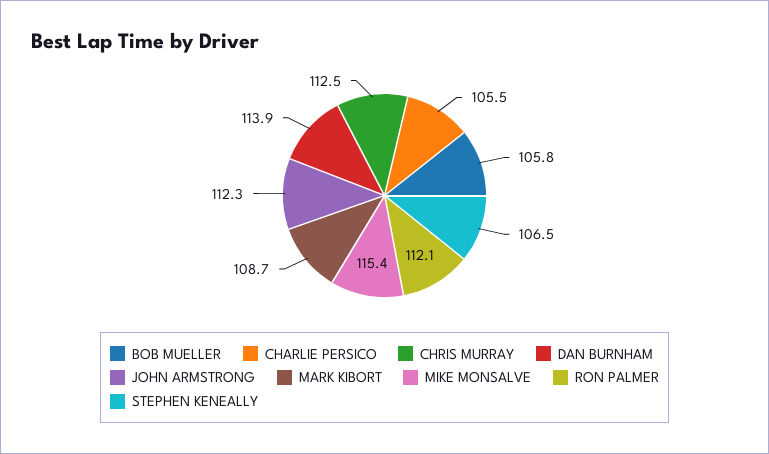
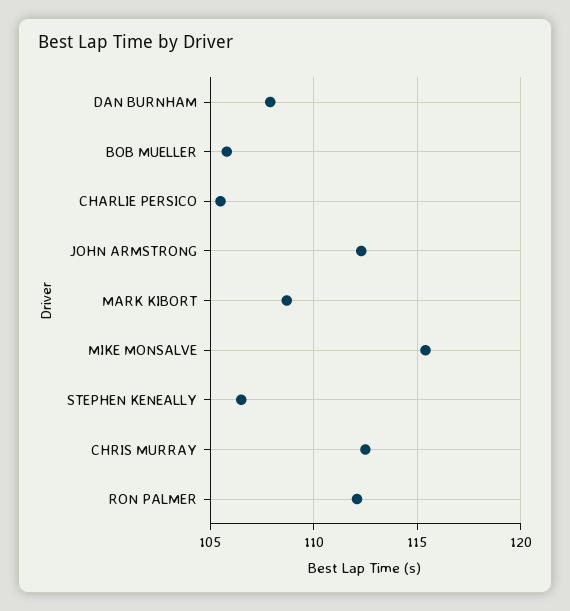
  {
    "BOB MUELLER": 105.8,
    "CHARLIE PERSICO": 105.5,
    "CHRIS MURRAY": 112.5,
-   "DAN BURNHAM": 113.9,
+   "DAN BURNHAM": 108,
    "JOHN ARMSTRONG": 112.3,
    "MARK KIBORT": 108.7,
    "MIKE MONSALVE": 115.4,
    "RON PALMER": 112.1,
    "STEPHEN KENEALLY": 106.5
  }

